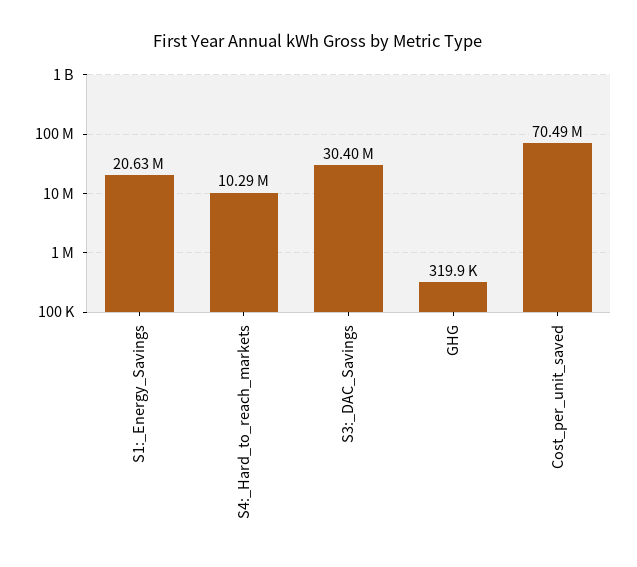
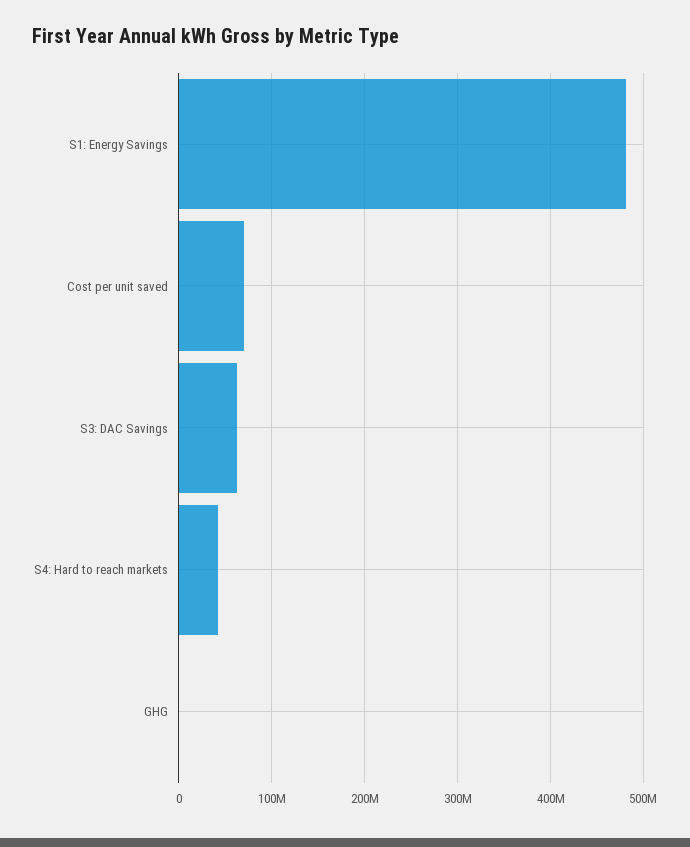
  {
-   "S1:_Energy_Savings": 20630000,
+   "S1:_Energy_Savings": 480000000,
-   "S4:_Hard_to_reach_markets": 10290000,
+   "S4:_Hard_to_reach_markets": 40000000,
-   "S3:_DAC_Savings": 30400000,
+   "S3:_DAC_Savings": 60000000,
    "GHG": 319900,
    "Cost_per_unit_saved": 70490000
  }

